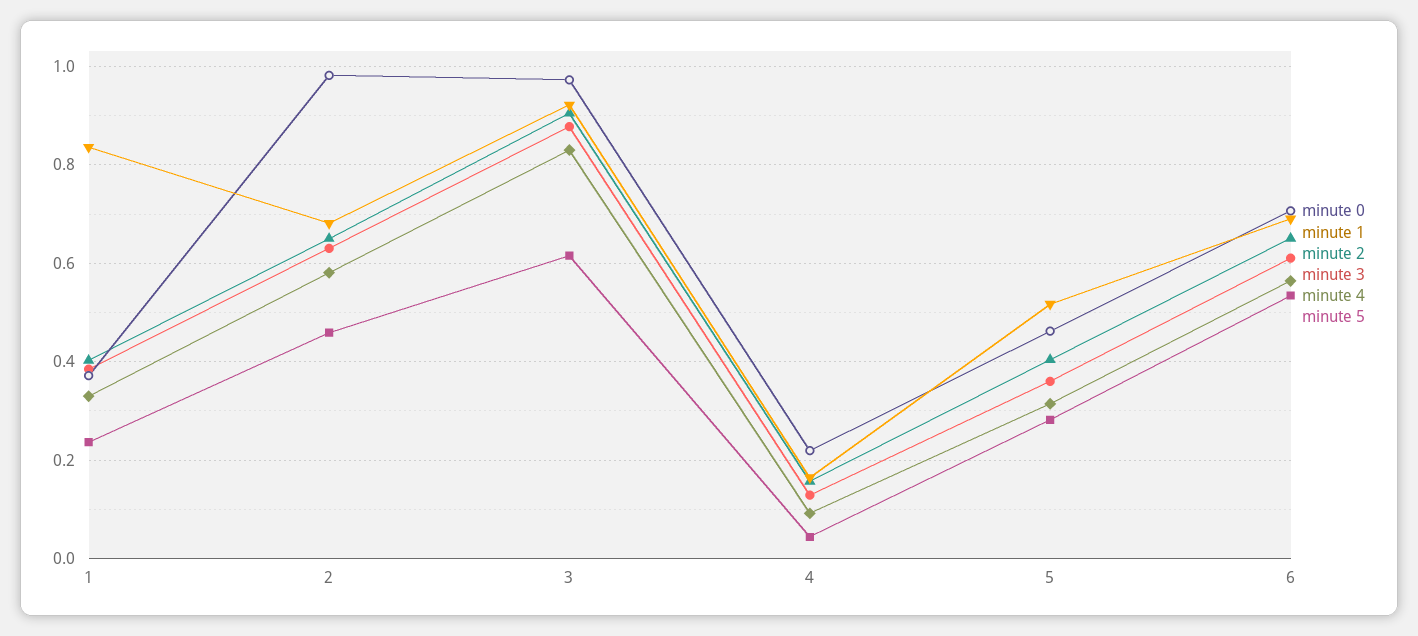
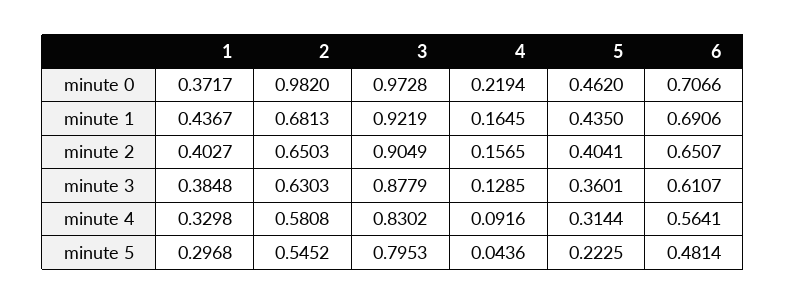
  {
    "minute 0": {
      "1": 0.3717,
      "2": 0.982,
      "3": 0.9728,
      "4": 0.2194,
      "5": 0.462,
      "6": 0.7066
    },
    "minute 1": {
-     "1": 0.84,
+     "1": 0.4367,
      "2": 0.6813,
      "3": 0.9219,
      "4": 0.1645,
-     "5": 0.52,
+     "5": 0.435,
      "6": 0.6906
    },
    "minute 2": {
      "1": 0.4027,
      "2": 0.6503,
      "3": 0.9049,
      "4": 0.1565,
      "5": 0.4041,
      "6": 0.6507
    },
    "minute 3": {
      "1": 0.3848,
      "2": 0.6303,
      "3": 0.8779,
      "4": 0.1285,
      "5": 0.3601,
      "6": 0.6107
    },
    "minute 4": {
      "1": 0.3298,
      "2": 0.5808,
      "3": 0.8302,
      "4": 0.0916,
      "5": 0.3144,
      "6": 0.5641
    },
    "minute 5": {
-     "1": 0.24,
+     "1": 0.2968,
-     "2": 0.46,
+     "2": 0.5452,
-     "3": 0.62,
+     "3": 0.7953,
      "4": 0.0436,
-     "5": 0.28,
+     "5": 0.2225,
-     "6": 0.54
+     "6": 0.4814
    }
  }

